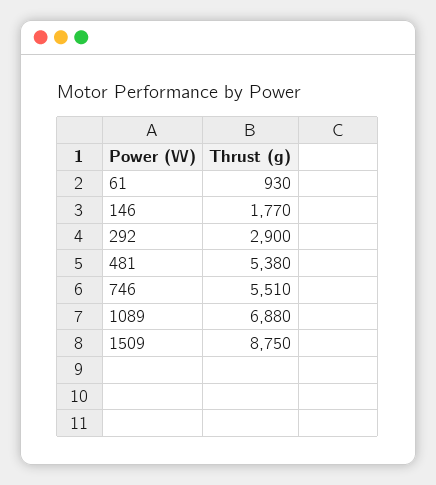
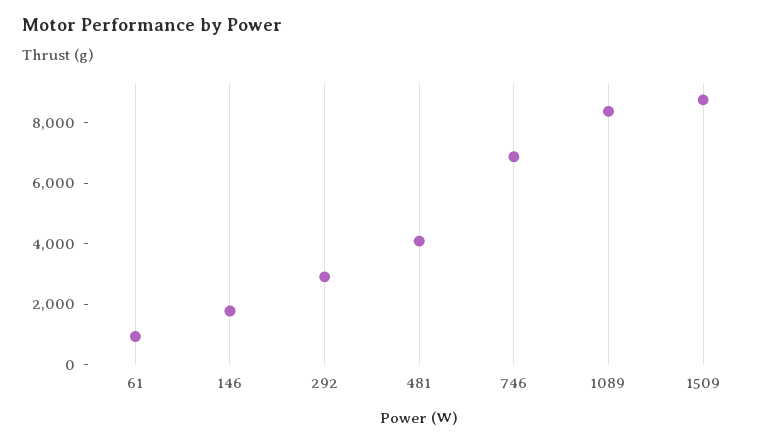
  {
    "61": 930,
    "146": 1770,
    "292": 2900,
-   "481": 5380,
+   "481": 4000,
-   "746": 5510,
+   "746": 7000,
-   "1089": 6880,
+   "1089": 8500,
    "1509": 8750
  }

